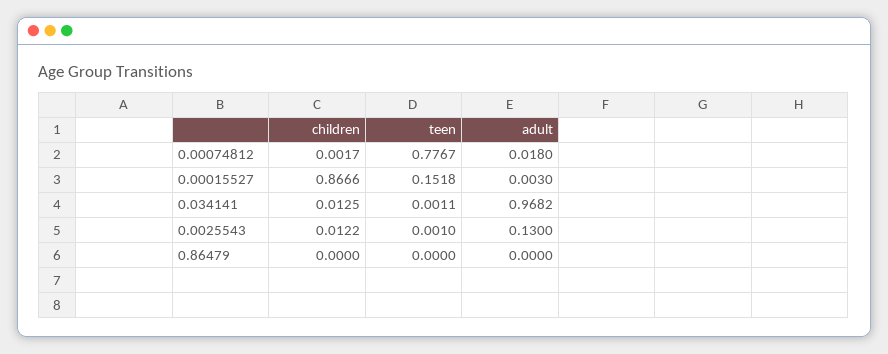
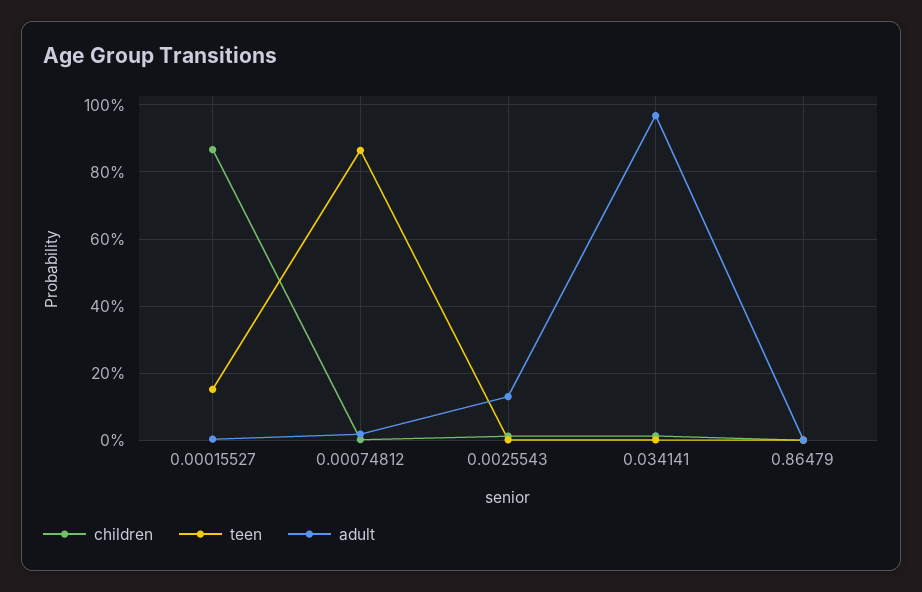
  {
    "children": {
      "0.00074812": 0.0017,
      "0.00015527": 0.8666,
      "0.034141": 0.0125,
      "0.0025543": 0.0122,
      "0.86479": 0
    },
    "teen": {
-     "0.00074812": 0.7767,
+     "0.00074812": 0.86,
      "0.00015527": 0.1518,
      "0.034141": 0.0011,
      "0.0025543": 0.001,
      "0.86479": 0
    },
    "adult": {
      "0.00074812": 0.018,
      "0.00015527": 0.003,
      "0.034141": 0.9682,
      "0.0025543": 0.13,
      "0.86479": 0
    }
  }

